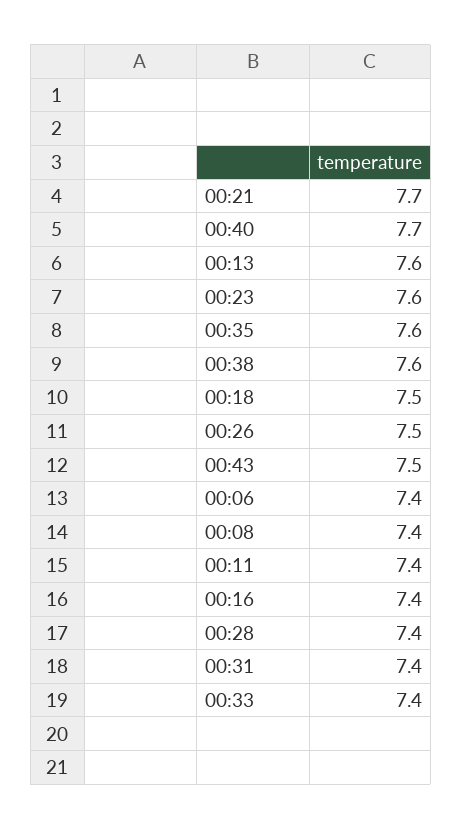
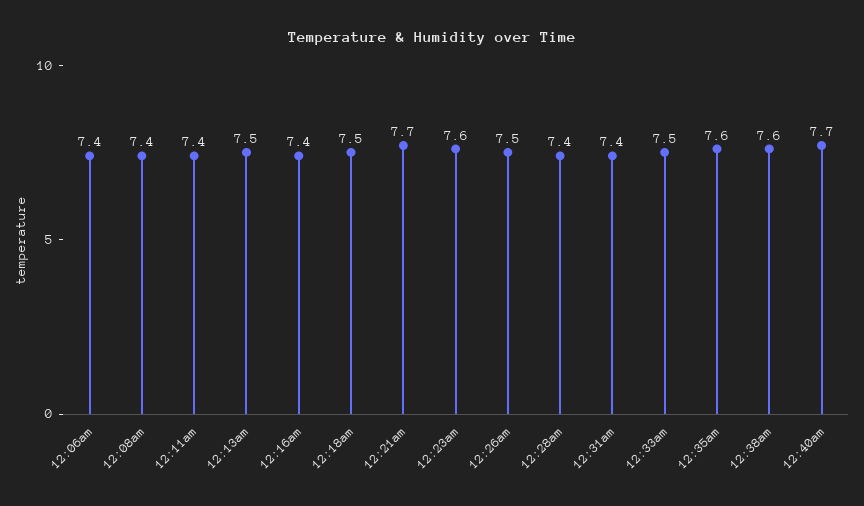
  {
    "00:21": 7.7,
    "00:40": 7.7,
-   "00:13": 7.6,
+   "00:13": 7.5,
    "00:23": 7.6,
    "00:35": 7.6,
    "00:38": 7.6,
    "00:18": 7.5,
    "00:26": 7.5,
-   "00:43": 7.5,
    "00:06": 7.4,
    "00:08": 7.4,
    "00:11": 7.4,
    "00:16": 7.4,
    "00:28": 7.4,
    "00:31": 7.4,
-   "00:33": 7.4
+   "00:33": 7.5
  }

